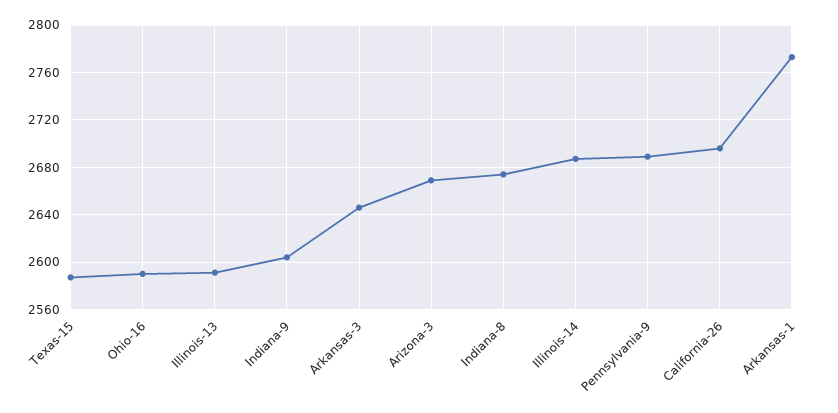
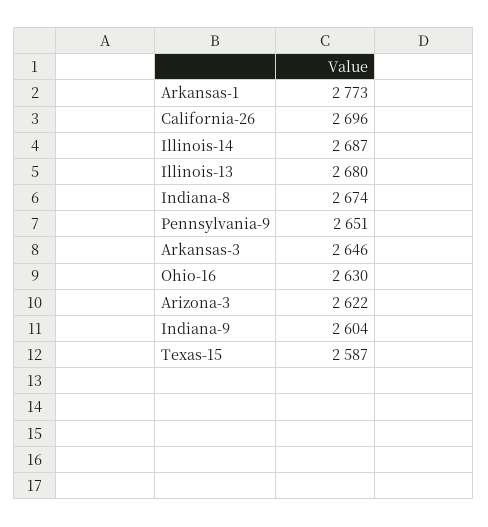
  {
    "Texas-15": 2587,
-   "Ohio-16": 2590,
+   "Ohio-16": 2630,
-   "Illinois-13": 2590,
+   "Illinois-13": 2680,
    "Indiana-9": 2604,
    "Arkansas-3": 2646,
-   "Arizona-3": 2670,
+   "Arizona-3": 2622,
    "Indiana-8": 2674,
    "Illinois-14": 2687,
-   "Pennsylvania-9": 2690,
+   "Pennsylvania-9": 2651,
    "California-26": 2696,
    "Arkansas-1": 2773
  }

